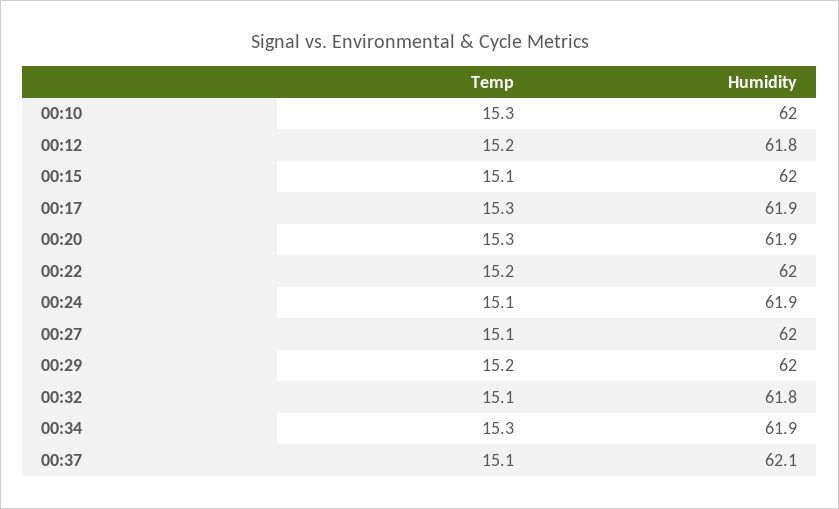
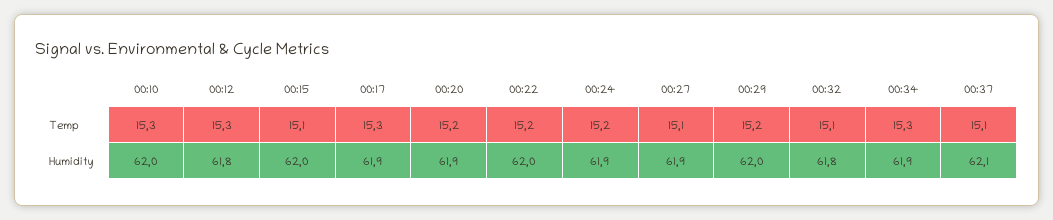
  {
    "Temp": {
      "00:10": 15.3,
-     "00:12": 15.2,
+     "00:12": 15.3,
      "00:15": 15.1,
      "00:17": 15.3,
-     "00:20": 15.3,
+     "00:20": 15.2,
      "00:22": 15.2,
-     "00:24": 15.1,
+     "00:24": 15.2,
      "00:27": 15.1,
      "00:29": 15.2,
      "00:32": 15.1,
      "00:34": 15.3,
      "00:37": 15.1
    },
    "Humidity": {
      "00:10": 62,
      "00:12": 61.8,
      "00:15": 62,
      "00:17": 61.9,
      "00:20": 61.9,
      "00:22": 62,
      "00:24": 61.9,
-     "00:27": 62,
+     "00:27": 61.9,
      "00:29": 62,
      "00:32": 61.8,
      "00:34": 61.9,
      "00:37": 62.1
    }
  }

